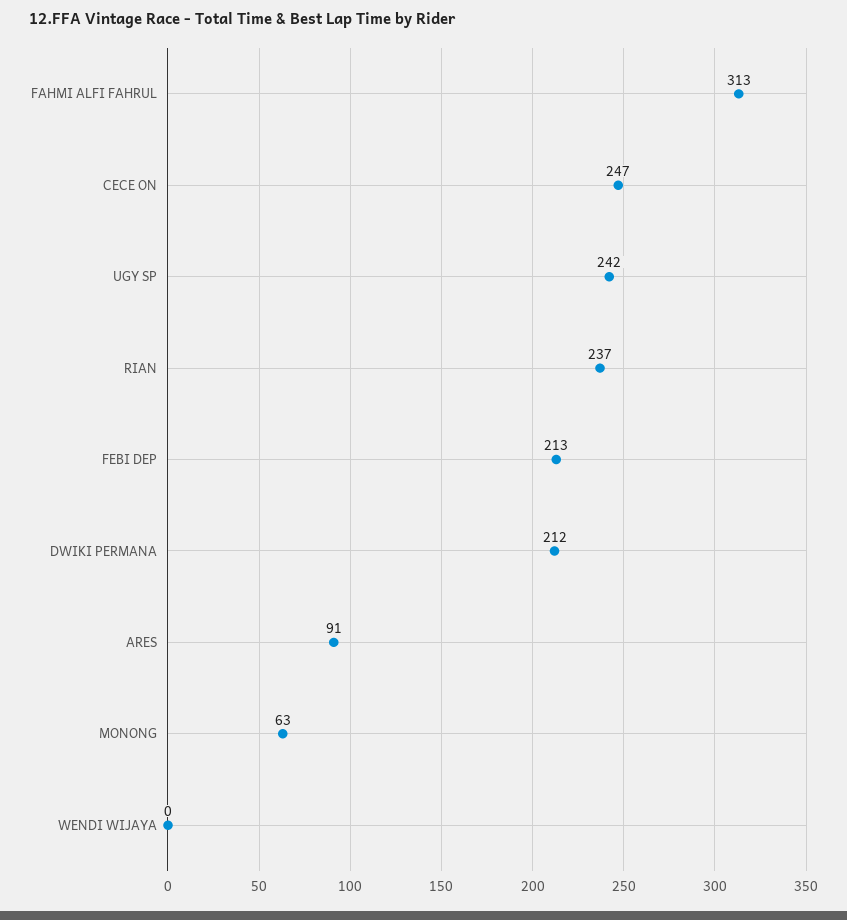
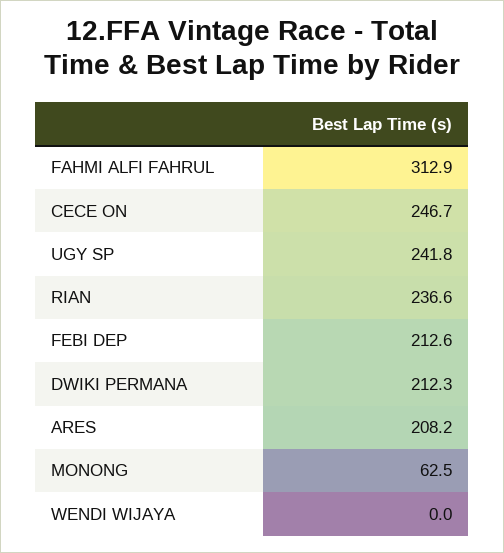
  {
    "FAHMI ALFI FAHRUL": 312.9,
    "CECE ON": 246.7,
    "UGY SP": 241.8,
    "RIAN": 236.6,
    "FEBI DEP": 212.6,
    "DWIKI PERMANA": 212.3,
-   "ARES": 91,
+   "ARES": 208.2,
    "MONONG": 62.5,
    "WENDI WIJAYA": 0
  }

